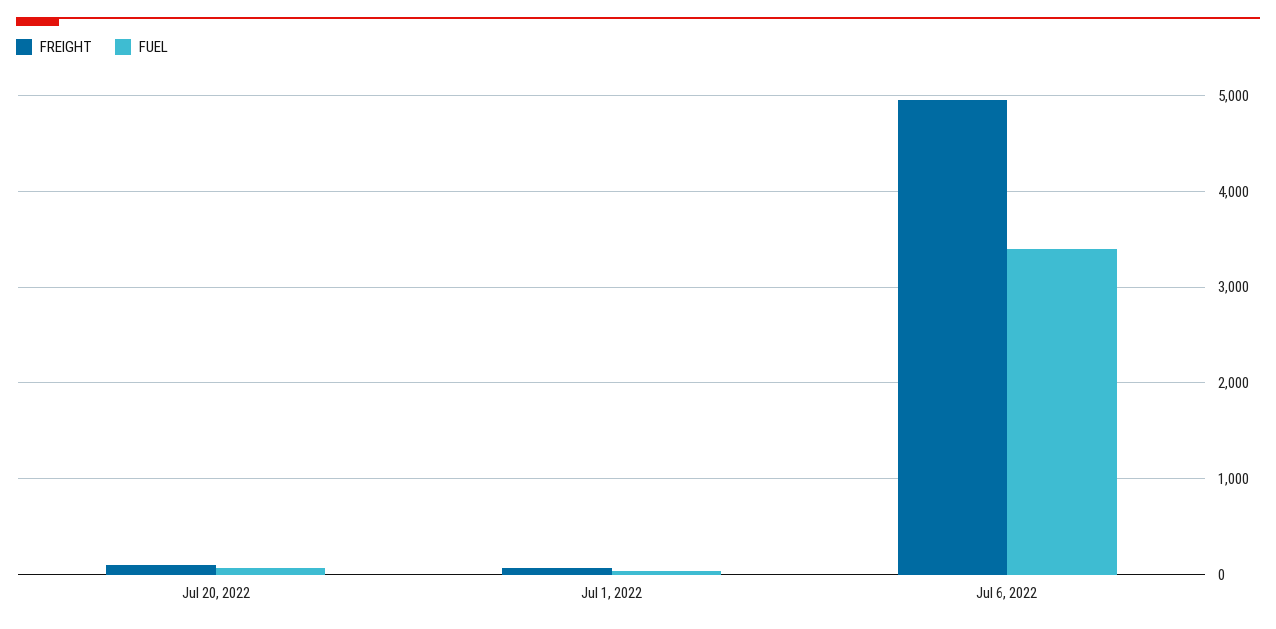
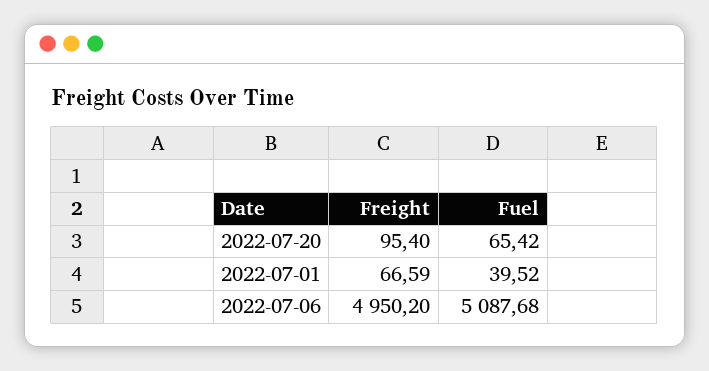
  {
    "FREIGHT": {
      "Jul 20, 2022": 95.4,
      "Jul 1, 2022": 66.59,
      "Jul 6, 2022": 4950.2
    },
    "FUEL": {
      "Jul 20, 2022": 65.42,
      "Jul 1, 2022": 39.52,
-     "Jul 6, 2022": 3400
+     "Jul 6, 2022": 5087.68
    }
  }

